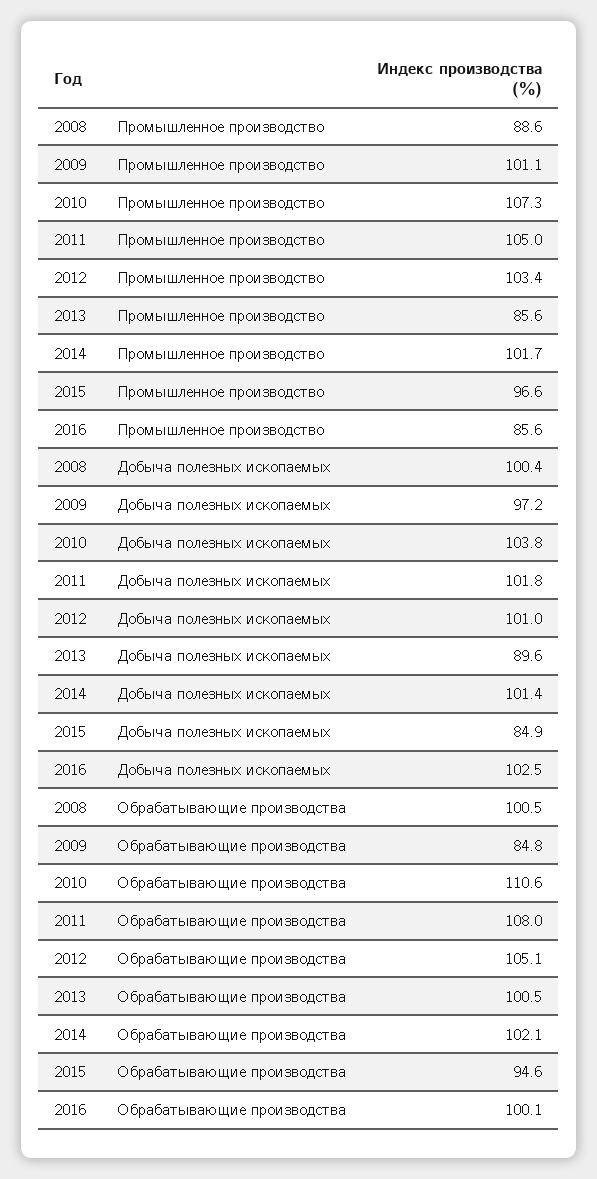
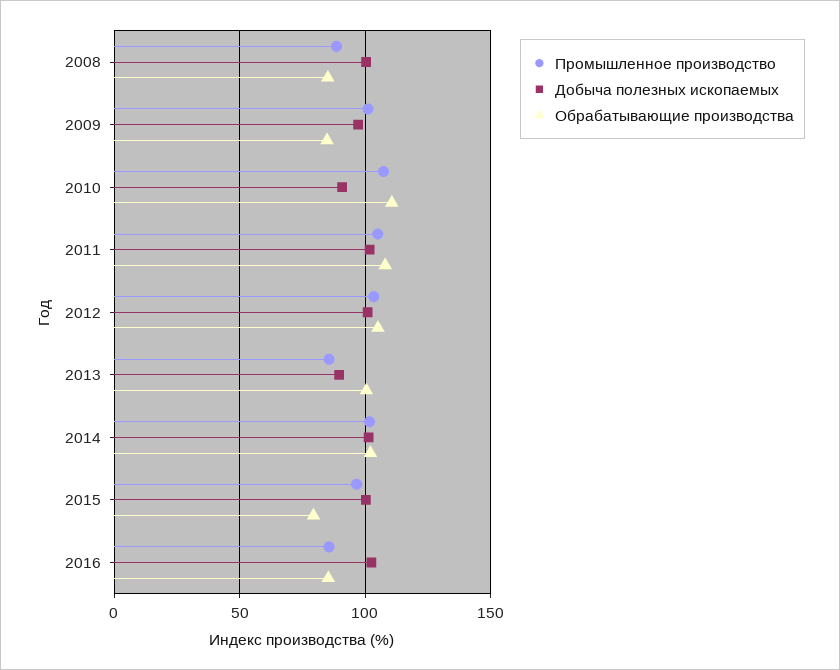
  {
    "Промышленное производство": {
      "2008": 88.6,
      "2009": 101.1,
      "2010": 107.3,
      "2011": 105,
      "2012": 103.4,
      "2013": 85.6,
      "2014": 101.7,
      "2015": 96.6,
      "2016": 85.6
    },
    "Добыча полезных ископаемых": {
      "2008": 100.4,
      "2009": 97.2,
-     "2010": 103.8,
+     "2010": 90,
      "2011": 101.8,
      "2012": 101,
      "2013": 89.6,
      "2014": 101.4,
-     "2015": 84.9,
+     "2015": 100,
      "2016": 102.5
    },
    "Обрабатывающие производства": {
-     "2008": 100.5,
+     "2008": 85,
      "2009": 84.8,
      "2010": 110.6,
      "2011": 108,
      "2012": 105.1,
      "2013": 100.5,
      "2014": 102.1,
-     "2015": 94.6,
+     "2015": 80,
-     "2016": 100.1
+     "2016": 85
    }
  }

